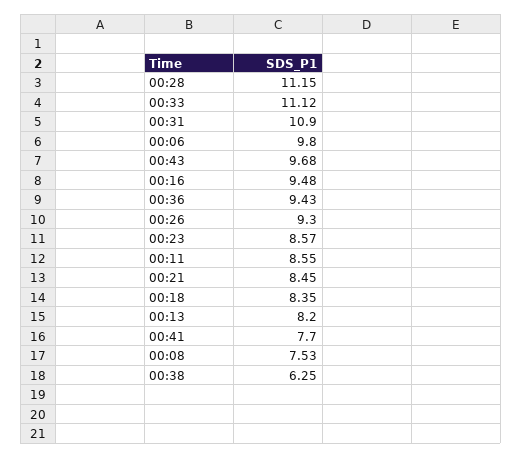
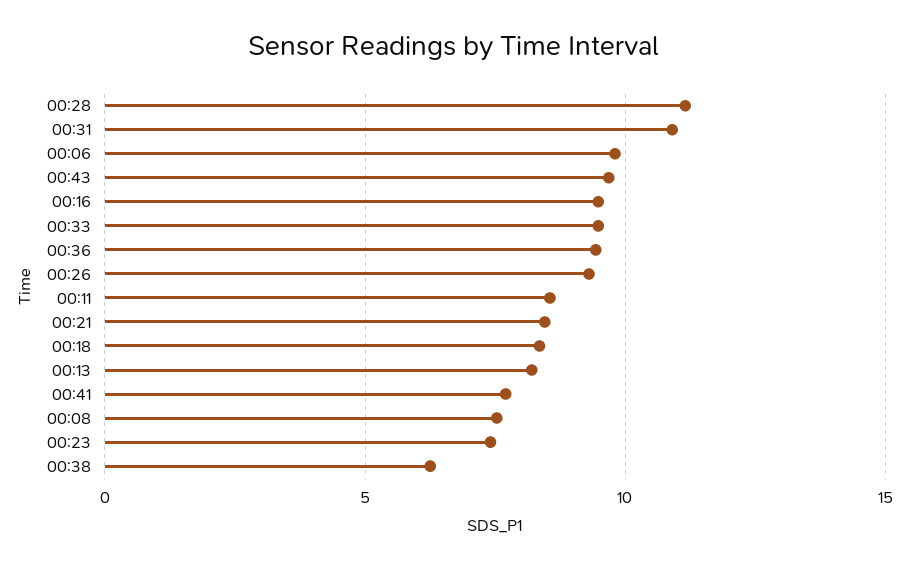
  {
    "00:28": 11.15,
-   "00:33": 11.12,
+   "00:33": 9.5,
    "00:31": 10.9,
    "00:06": 9.8,
    "00:43": 9.68,
    "00:16": 9.48,
    "00:36": 9.43,
    "00:26": 9.3,
-   "00:23": 8.57,
+   "00:23": 7.5,
    "00:11": 8.55,
    "00:21": 8.45,
    "00:18": 8.35,
    "00:13": 8.2,
    "00:41": 7.7,
    "00:08": 7.53,
    "00:38": 6.25
  }

